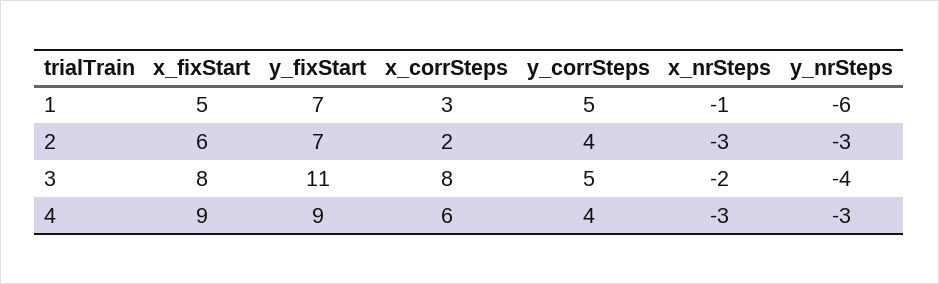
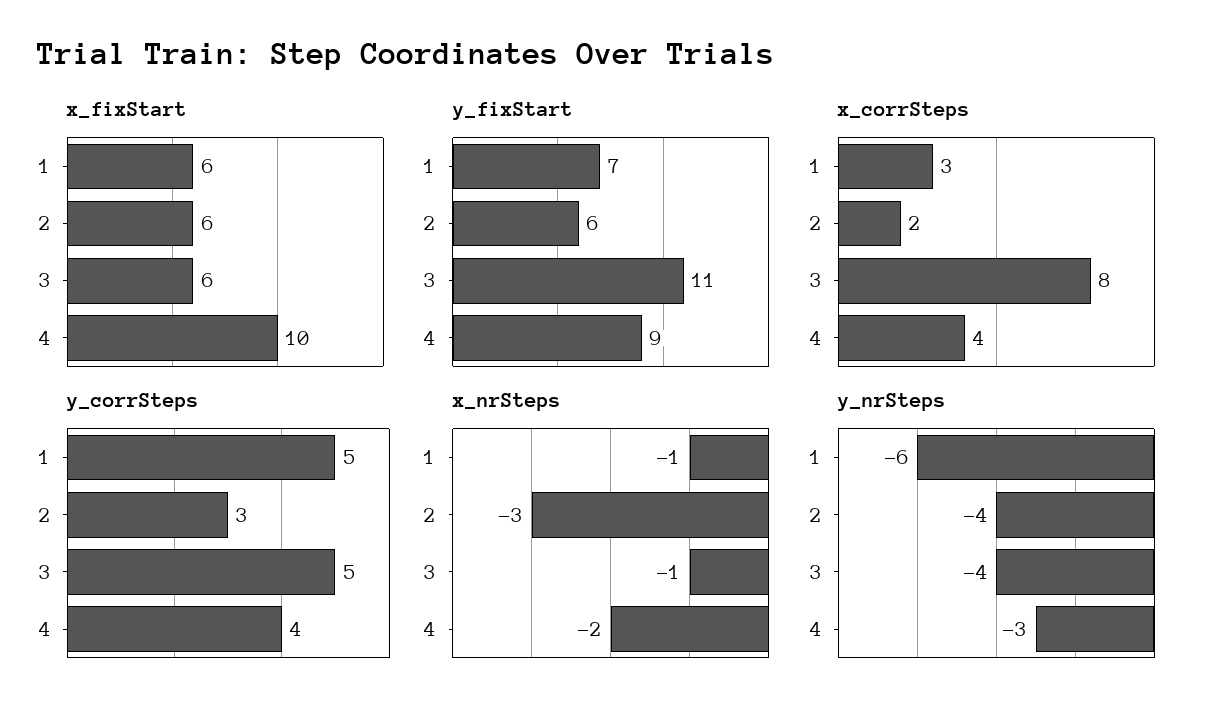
  {
    "x_fixStart": {
-     "1": 5,
+     "1": 6,
      "2": 6,
-     "3": 8,
+     "3": 6,
-     "4": 9
+     "4": 10
    },
    "y_fixStart": {
      "1": 7,
-     "2": 7,
+     "2": 6,
      "3": 11,
      "4": 9
    },
    "x_corrSteps": {
      "1": 3,
      "2": 2,
      "3": 8,
-     "4": 6
+     "4": 4
    },
    "y_corrSteps": {
      "1": 5,
-     "2": 4,
+     "2": 3,
      "3": 5,
      "4": 4
    },
    "x_nrSteps": {
      "1": -1,
      "2": -3,
-     "3": -2,
+     "3": -1,
-     "4": -3
+     "4": -2
    },
    "y_nrSteps": {
      "1": -6,
-     "2": -3,
+     "2": -4,
      "3": -4,
      "4": -3
    }
  }

